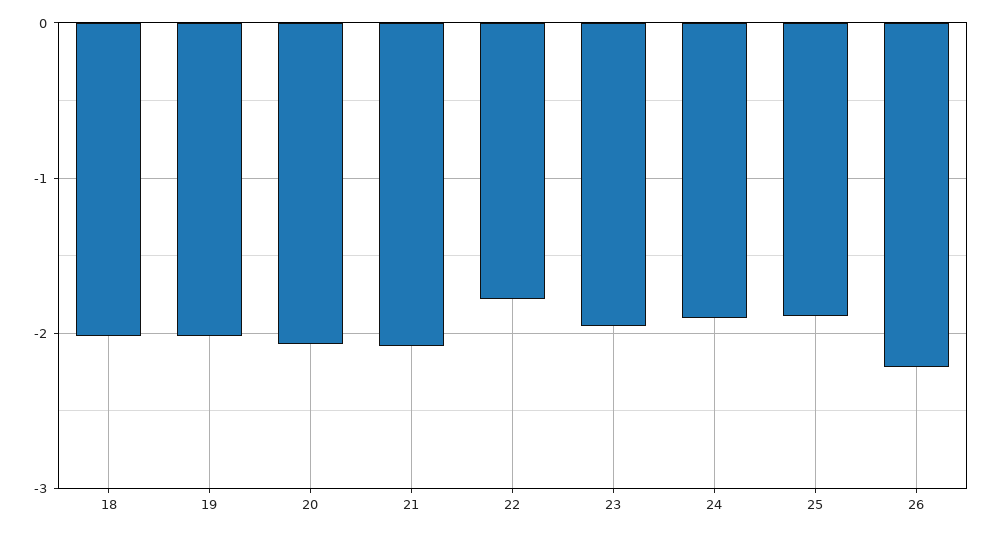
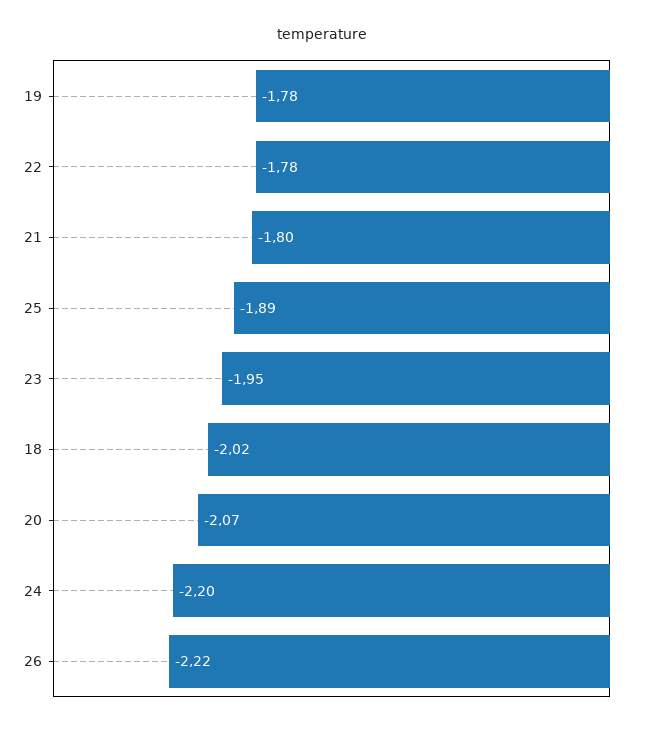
  {
    "18": -2.02,
-   "19": -2,
+   "19": -1.78,
    "20": -2.07,
-   "21": -2.1,
+   "21": -1.8,
    "22": -1.78,
    "23": -1.95,
-   "24": -1.9,
+   "24": -2.2,
    "25": -1.89,
    "26": -2.22
  }

